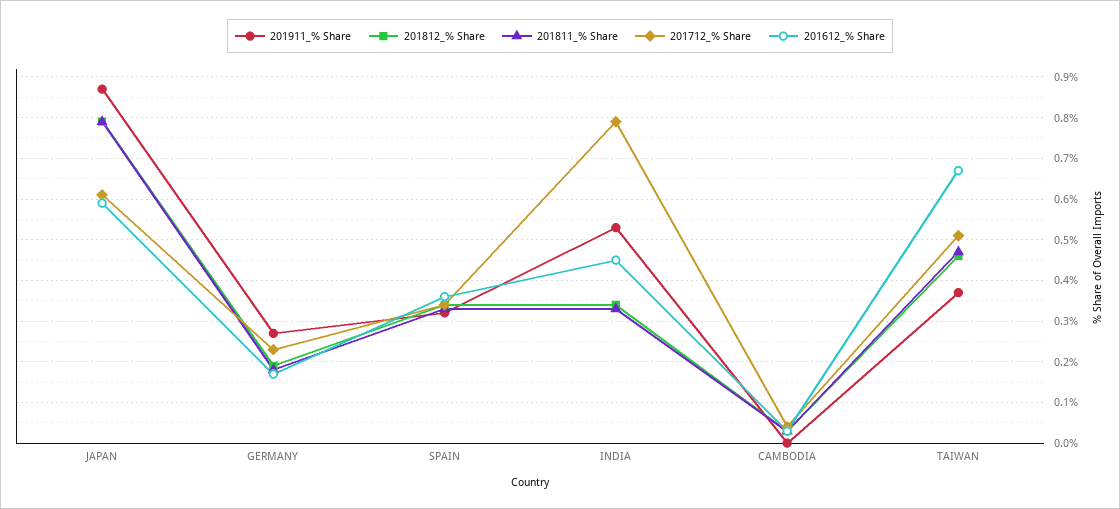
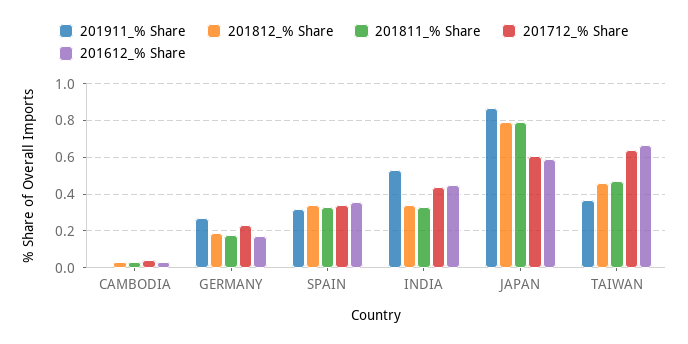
  {
    "201911_% Share": {
      "JAPAN": 0.85,
      "GERMANY": 0.25,
      "SPAIN": 0.3,
      "INDIA": 0.55,
      "CAMBODIA": 0,
      "TAIWAN": 0.35
    },
    "201812_% Share": {
      "JAPAN": 0.8,
      "GERMANY": 0.2,
      "SPAIN": 0.35,
      "INDIA": 0.35,
      "CAMBODIA": 0.05,
      "TAIWAN": 0.45
    },
    "201811_% Share": {
      "JAPAN": 0.8,
      "GERMANY": 0.2,
      "SPAIN": 0.35,
      "INDIA": 0.35,
      "CAMBODIA": 0.05,
      "TAIWAN": 0.45
    },
    "201712_% Share": {
      "JAPAN": 0.6,
      "GERMANY": 0.25,
      "SPAIN": 0.35,
-     "INDIA": 0.8,
+     "INDIA": 0.45,
      "CAMBODIA": 0.05,
-     "TAIWAN": 0.5
+     "TAIWAN": 0.65
    },
    "201612_% Share": {
      "JAPAN": 0.6,
      "GERMANY": 0.15,
      "SPAIN": 0.35,
      "INDIA": 0.45,
      "CAMBODIA": 0.05,
      "TAIWAN": 0.65
    }
  }

